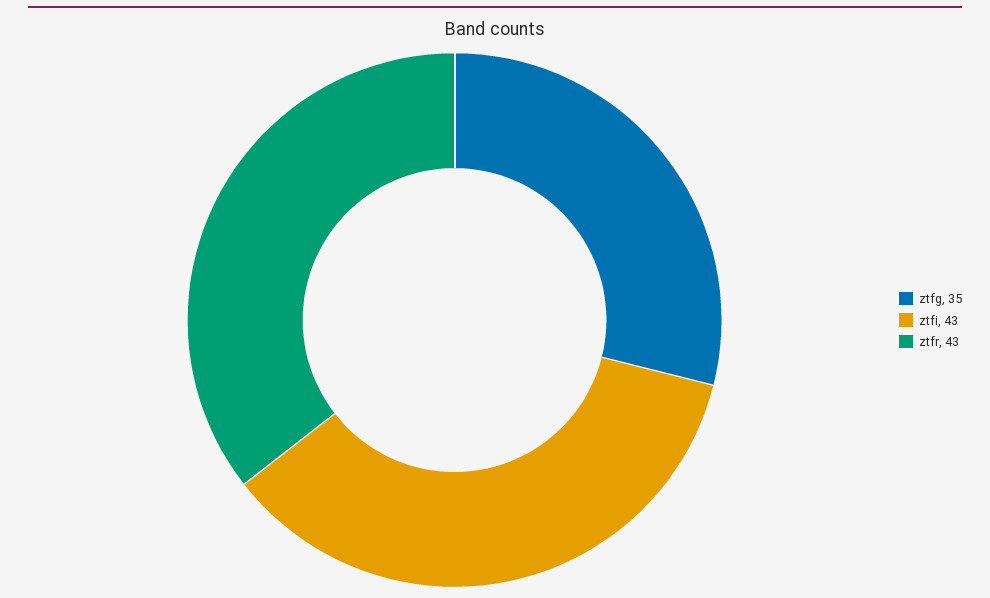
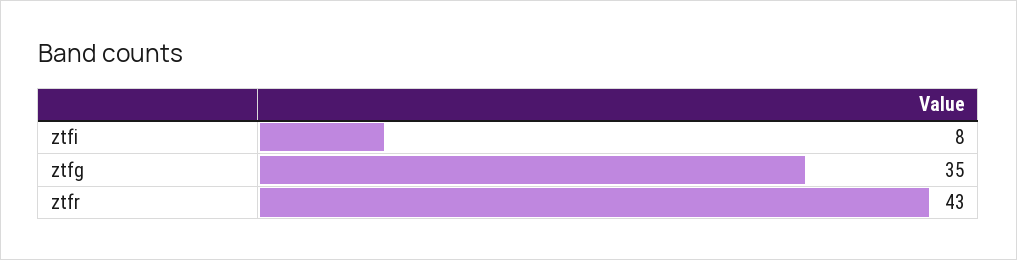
  {
    "ztfg": 35,
-   "ztfi": 43,
+   "ztfi": 8,
    "ztfr": 43
  }

